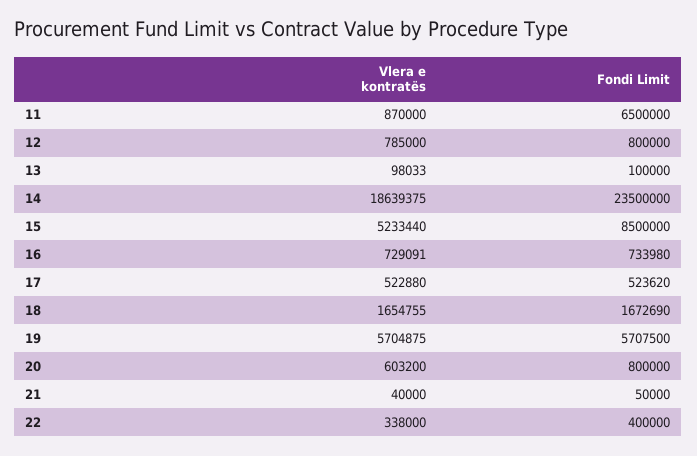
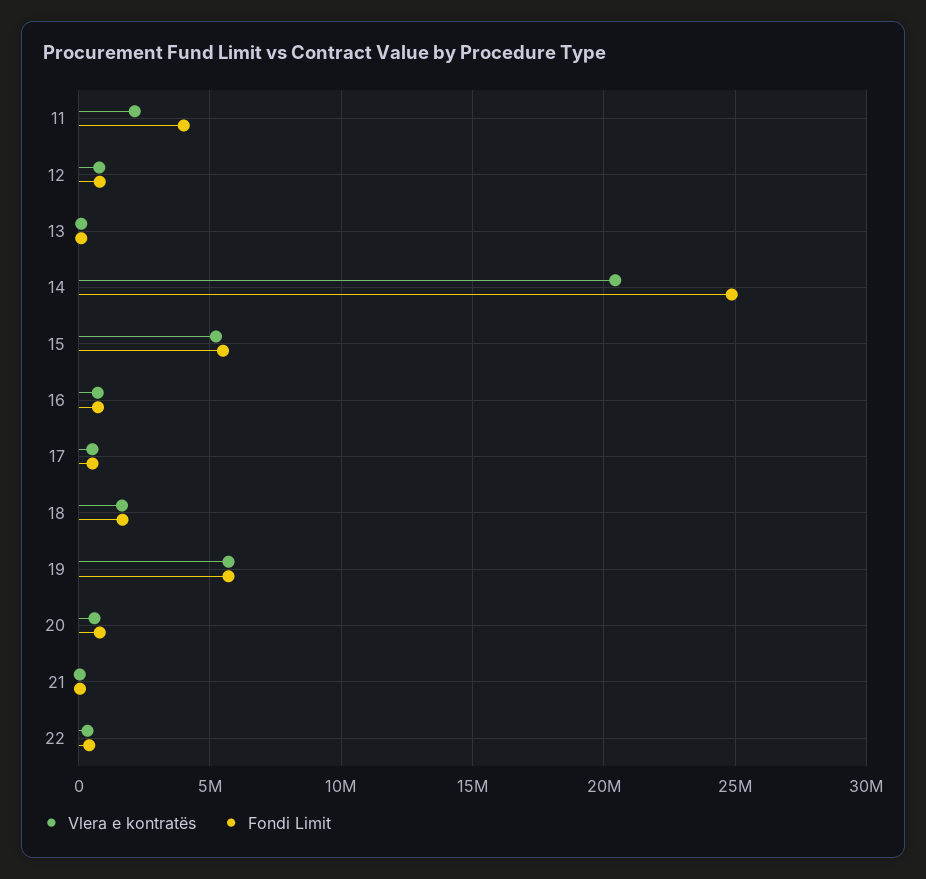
  {
    "Vlera e kontratës": {
-     "11": 870000,
+     "11": 2000000,
      "12": 785000,
      "13": 98033,
-     "14": 18639375,
+     "14": 20500000,
      "15": 5233440,
      "16": 729091,
      "17": 522880,
      "18": 1654755,
      "19": 5704875,
      "20": 603200,
      "21": 40000,
      "22": 338000
    },
    "Fondi Limit": {
-     "11": 6500000,
+     "11": 4000000,
      "12": 800000,
      "13": 100000,
-     "14": 23500000,
+     "14": 25000000,
-     "15": 8500000,
+     "15": 5500000,
      "16": 733980,
      "17": 523620,
      "18": 1672690,
      "19": 5707500,
      "20": 800000,
      "21": 50000,
      "22": 400000
    }
  }

